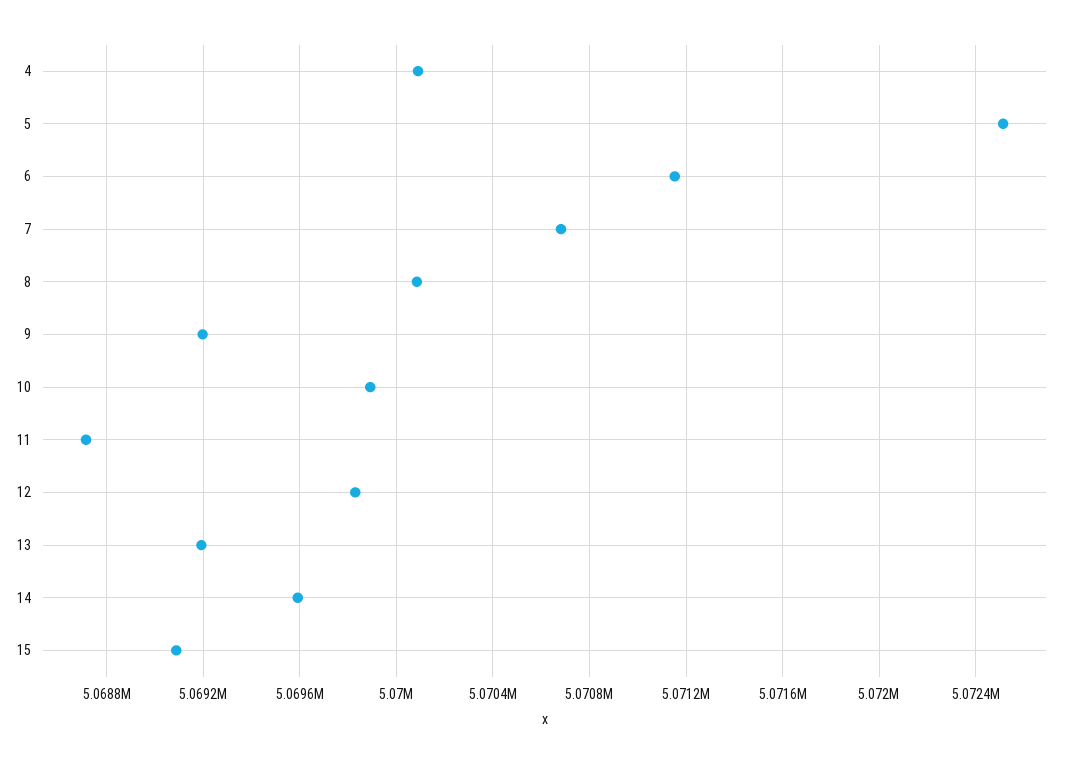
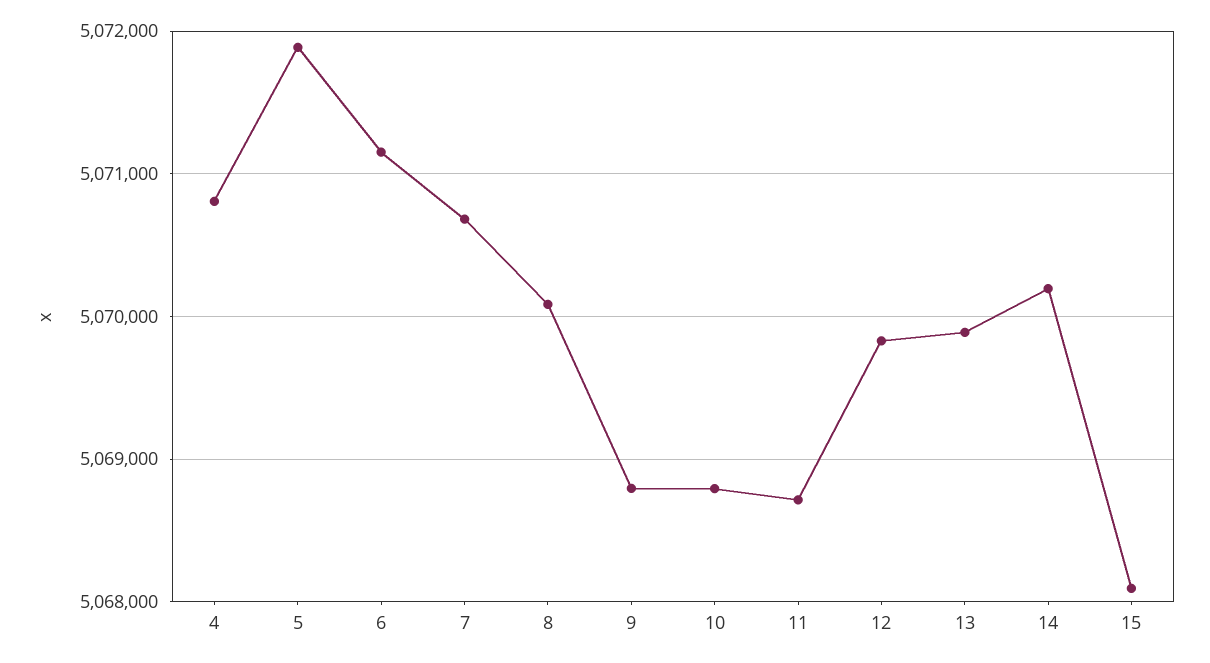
  {
-   "4": 5070100,
+   "4": 5070800,
-   "5": 5072500,
+   "5": 5071900,
    "6": 5071150,
    "7": 5070700,
    "8": 5070100,
-   "9": 5069200,
+   "9": 5068800,
-   "10": 5069900,
+   "10": 5068800,
    "11": 5068700,
    "12": 5069850,
-   "13": 5069200,
+   "13": 5069900,
-   "14": 5069600,
+   "14": 5070200,
-   "15": 5069100
+   "15": 5068100
  }

